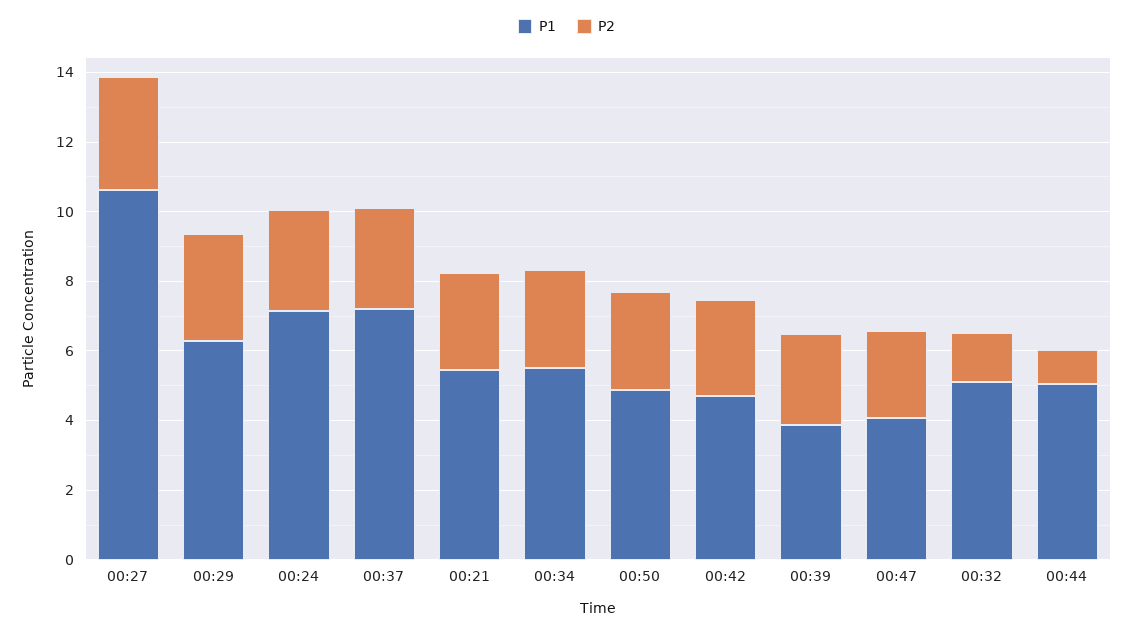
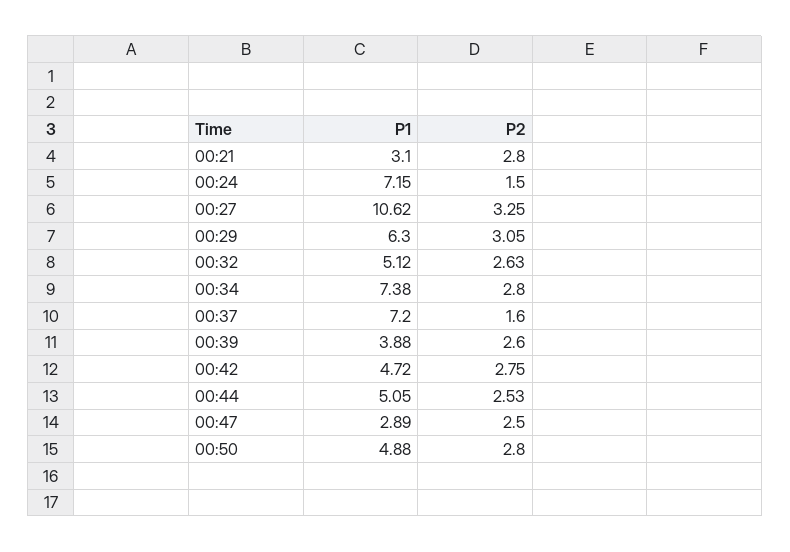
  {
    "P1": {
      "00:27": 10.62,
      "00:29": 6.3,
      "00:24": 7.15,
      "00:37": 7.2,
-     "00:21": 5.5,
+     "00:21": 3.1,
-     "00:34": 5.5,
+     "00:34": 7.38,
      "00:50": 4.88,
      "00:42": 4.72,
      "00:39": 3.88,
-     "00:47": 4,
+     "00:47": 2.89,
      "00:32": 5.12,
      "00:44": 5.05
    },
    "P2": {
      "00:27": 3.25,
      "00:29": 3.05,
-     "00:24": 3,
+     "00:24": 1.5,
-     "00:37": 3,
+     "00:37": 1.6,
      "00:21": 2.8,
      "00:34": 2.8,
      "00:50": 2.8,
      "00:42": 2.75,
      "00:39": 2.6,
      "00:47": 2.5,
-     "00:32": 1.5,
+     "00:32": 2.63,
-     "00:44": 1
+     "00:44": 2.53
    }
  }

